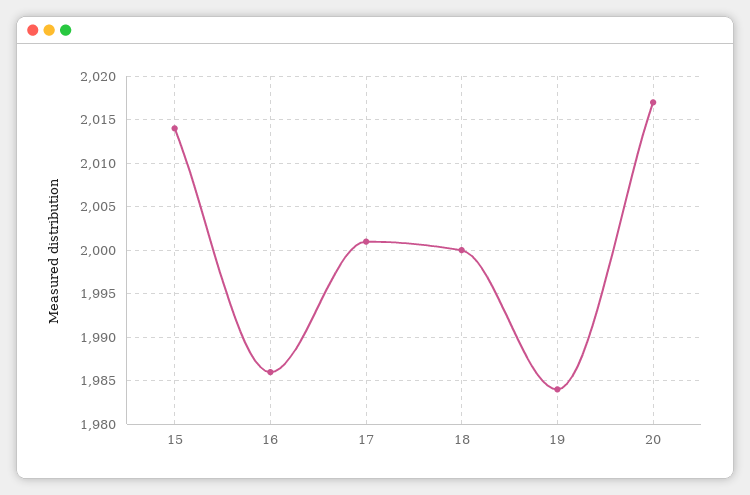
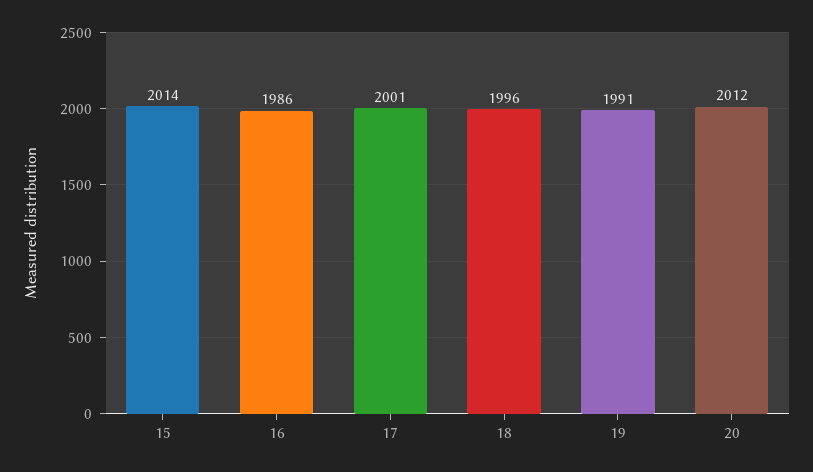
  {
    "15": 2014,
    "16": 1986,
    "17": 2001,
-   "18": 2000,
+   "18": 1996,
-   "19": 1984,
+   "19": 1991,
-   "20": 2017
+   "20": 2012
  }

